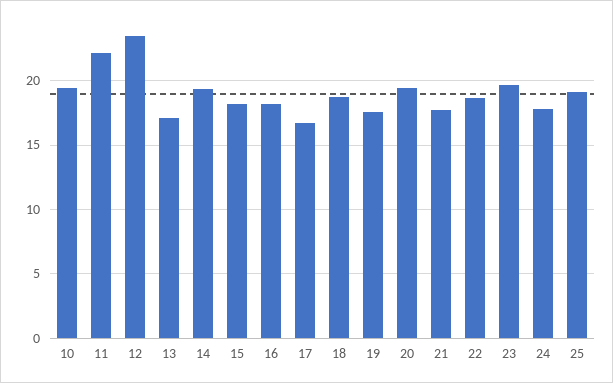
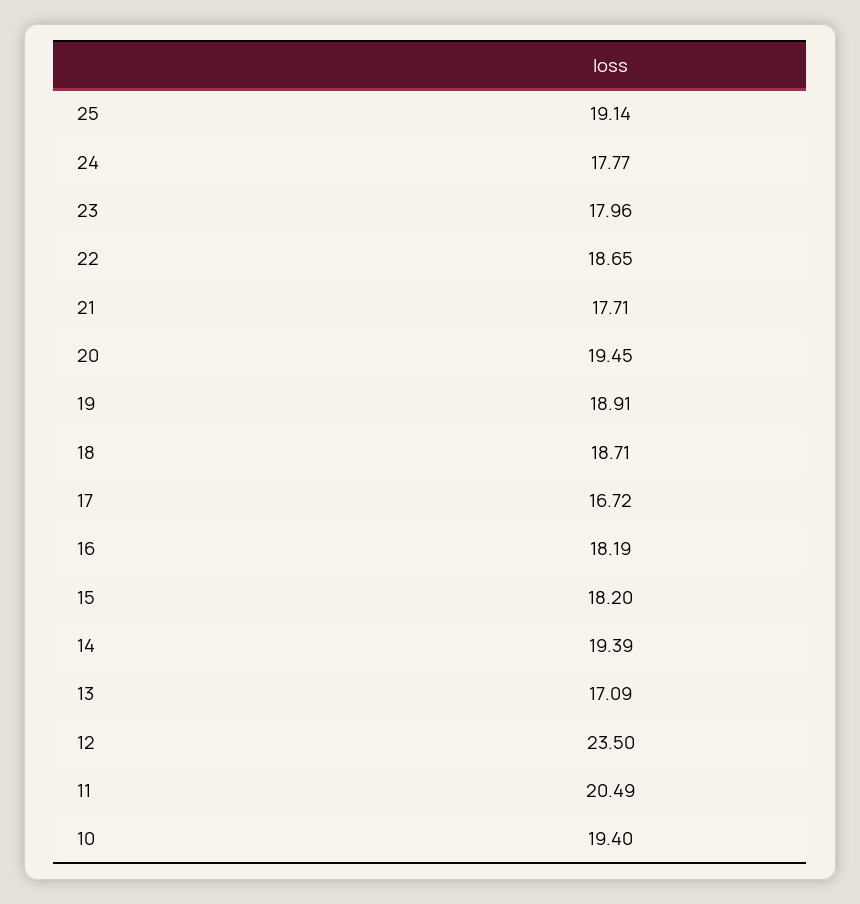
  {
    "10": 19.4,
-   "11": 22,
+   "11": 20.49,
    "12": 23.5,
    "13": 17.09,
    "14": 19.39,
    "15": 18.2,
    "16": 18.19,
    "17": 16.72,
    "18": 18.71,
-   "19": 17.5,
+   "19": 18.91,
    "20": 19.45,
    "21": 17.71,
    "22": 18.65,
-   "23": 19.5,
+   "23": 17.96,
    "24": 17.77,
    "25": 19.14
  }

